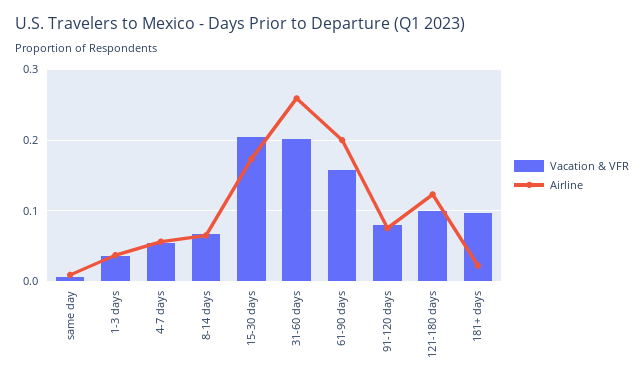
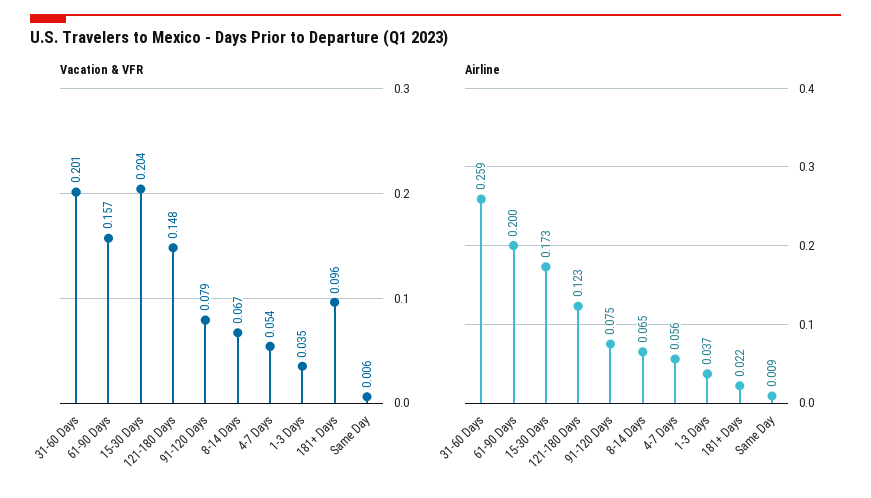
  {
    "Vacation & VFR": {
      "same day": 0.006,
      "1-3 days": 0.035,
      "4-7 days": 0.054,
      "8-14 days": 0.067,
      "15-30 days": 0.204,
      "31-60 days": 0.201,
      "61-90 days": 0.157,
      "91-120 days": 0.079,
-     "121-180 days": 0.1,
+     "121-180 days": 0.148,
      "181+ days": 0.096
    },
    "Airline": {
      "same day": 0.009,
      "1-3 days": 0.037,
      "4-7 days": 0.056,
      "8-14 days": 0.065,
      "15-30 days": 0.173,
      "31-60 days": 0.259,
      "61-90 days": 0.2,
      "91-120 days": 0.075,
      "121-180 days": 0.123,
      "181+ days": 0.022
    }
  }

